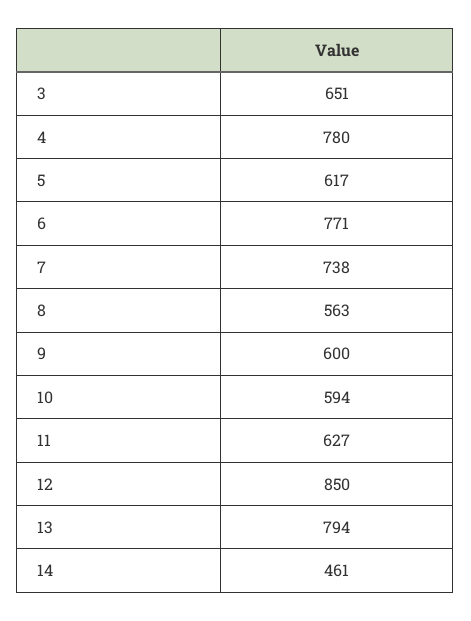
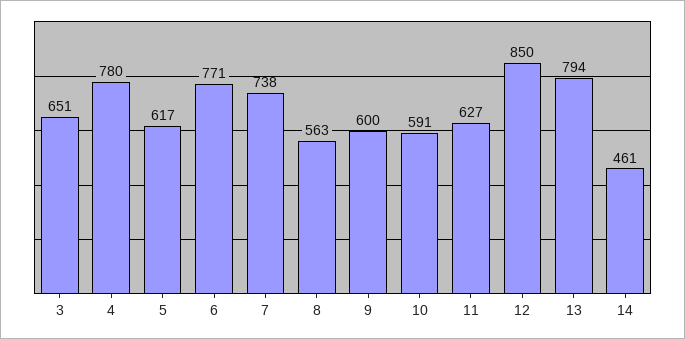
  {
    "3": 651,
    "4": 780,
    "5": 617,
    "6": 771,
    "7": 738,
    "8": 563,
    "9": 600,
-   "10": 594,
+   "10": 591,
    "11": 627,
    "12": 850,
    "13": 794,
    "14": 461
  }

